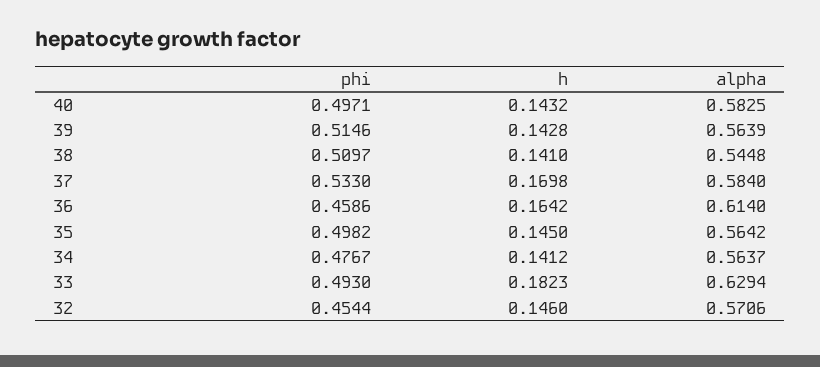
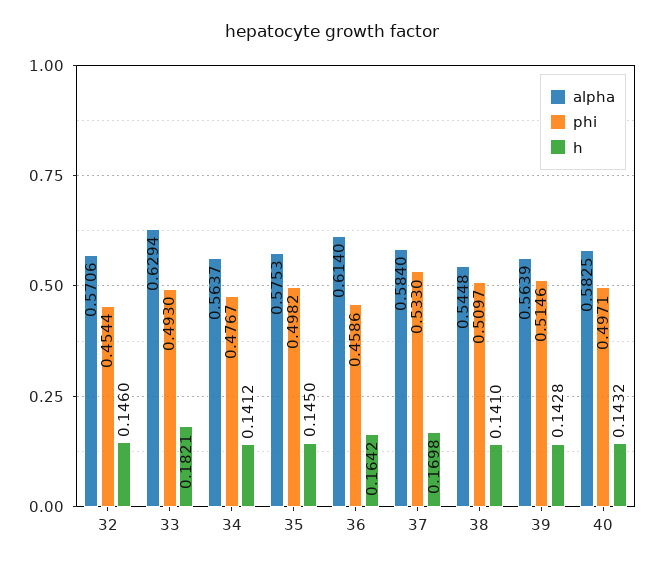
  {
    "phi": {
      "40": 0.4971,
      "39": 0.5146,
      "38": 0.5097,
      "37": 0.533,
      "36": 0.4586,
      "35": 0.4982,
      "34": 0.4767,
      "33": 0.493,
      "32": 0.4544
    },
    "h": {
      "40": 0.1432,
      "39": 0.1428,
      "38": 0.141,
      "37": 0.1698,
      "36": 0.1642,
      "35": 0.145,
      "34": 0.1412,
-     "33": 0.1823,
+     "33": 0.1821,
      "32": 0.146
    },
    "alpha": {
      "40": 0.5825,
      "39": 0.5639,
      "38": 0.5448,
      "37": 0.584,
      "36": 0.614,
-     "35": 0.5642,
+     "35": 0.5753,
      "34": 0.5637,
      "33": 0.6294,
      "32": 0.5706
    }
  }

